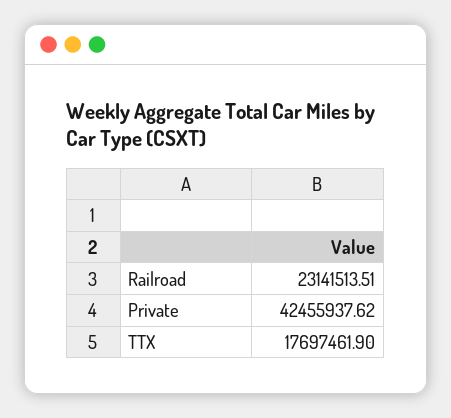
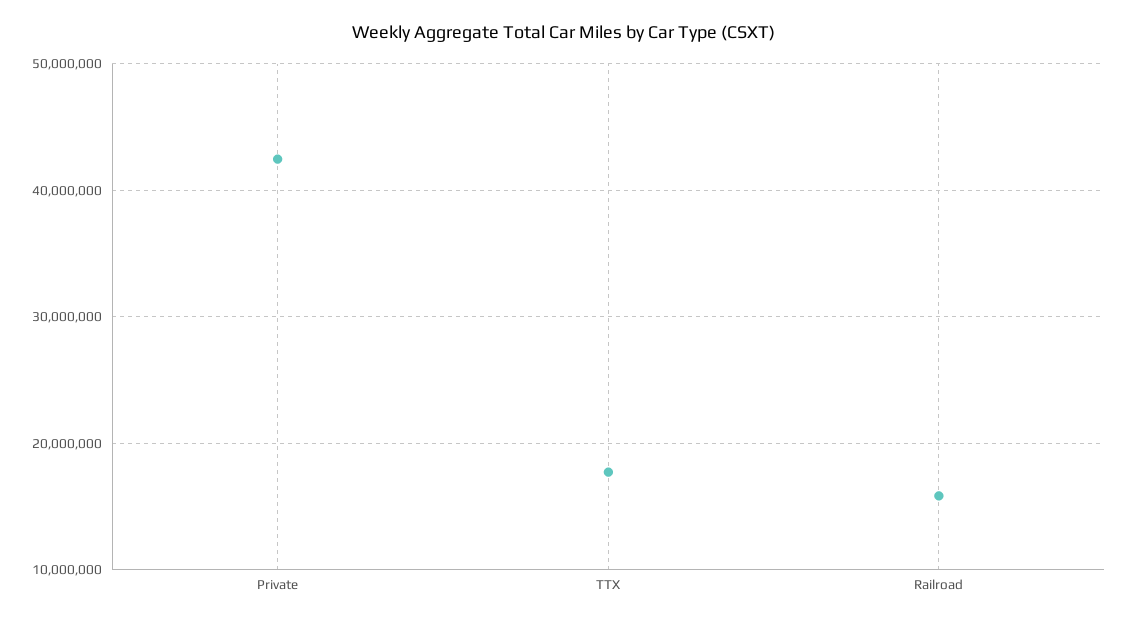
  {
-   "Railroad": 23141513.51,
+   "Railroad": 16000000,
    "Private": 42455937.62,
    "TTX": 17697461.9
  }

